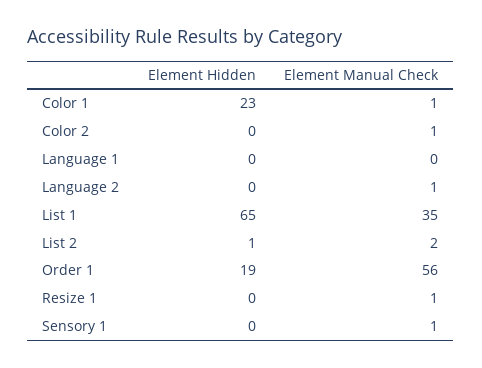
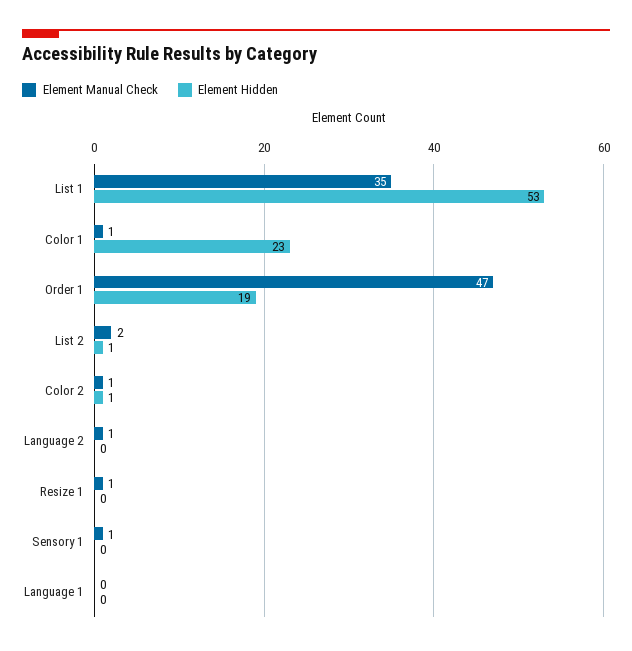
  {
    "Element Hidden": {
      "Color 1": 23,
-     "Color 2": 0,
+     "Color 2": 1,
      "Language 1": 0,
      "Language 2": 0,
-     "List 1": 65,
+     "List 1": 53,
      "List 2": 1,
      "Order 1": 19,
      "Resize 1": 0,
      "Sensory 1": 0
    },
    "Element Manual Check": {
      "Color 1": 1,
      "Color 2": 1,
      "Language 1": 0,
      "Language 2": 1,
      "List 1": 35,
      "List 2": 2,
-     "Order 1": 56,
+     "Order 1": 47,
      "Resize 1": 1,
      "Sensory 1": 1
    }
  }

